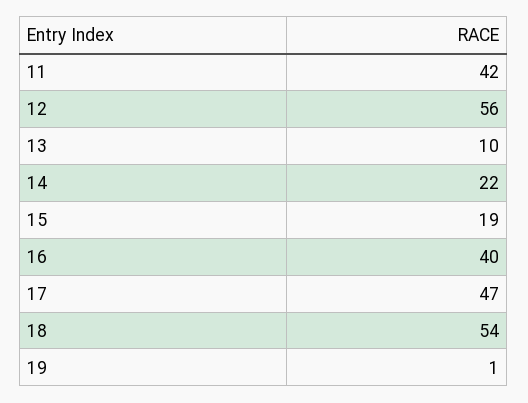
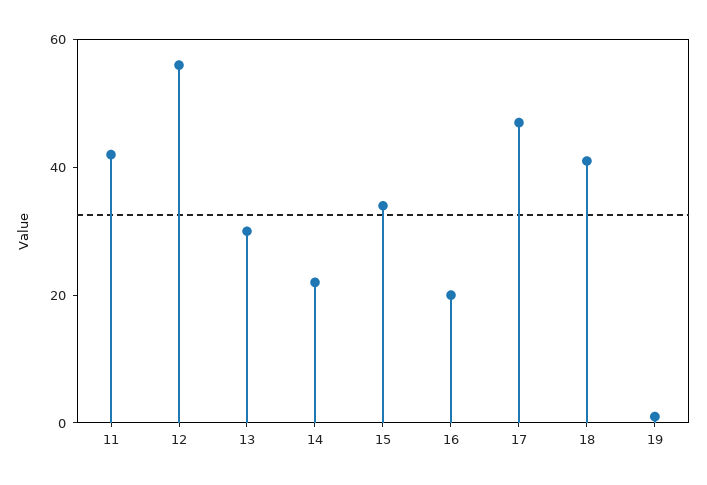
  {
    "11": 42,
    "12": 56,
-   "13": 10,
+   "13": 30,
    "14": 22,
-   "15": 19,
+   "15": 35,
-   "16": 40,
+   "16": 20,
    "17": 47,
-   "18": 54,
+   "18": 40,
    "19": 1
  }

